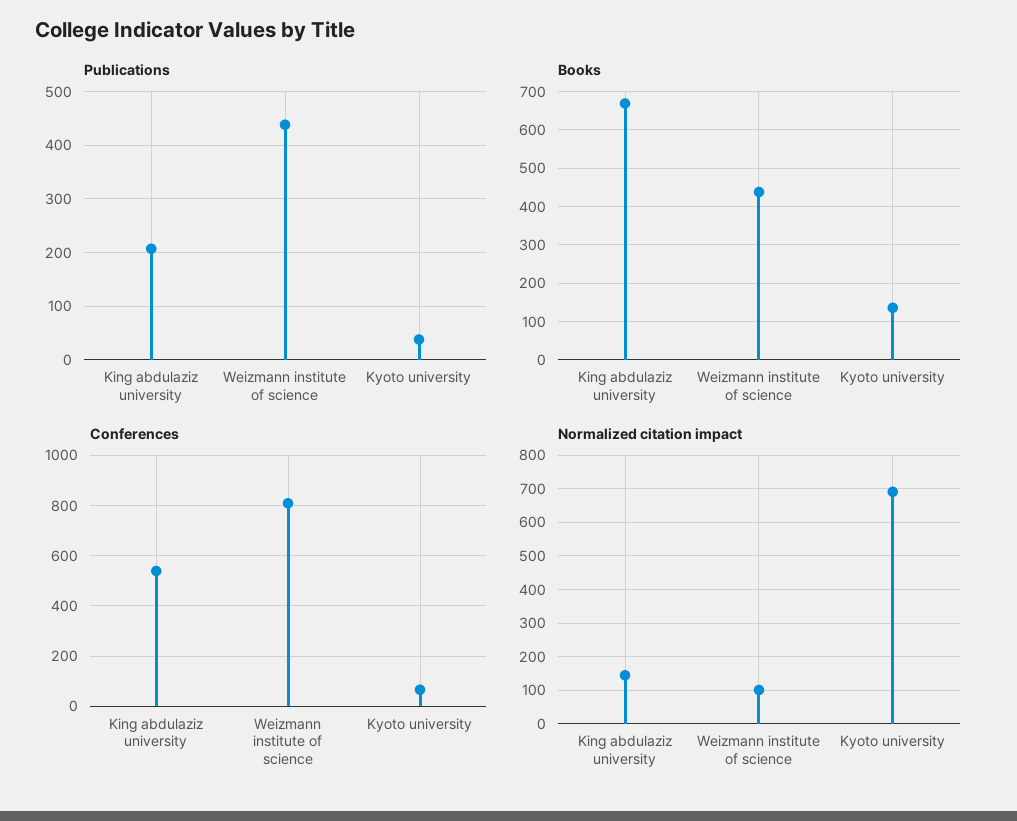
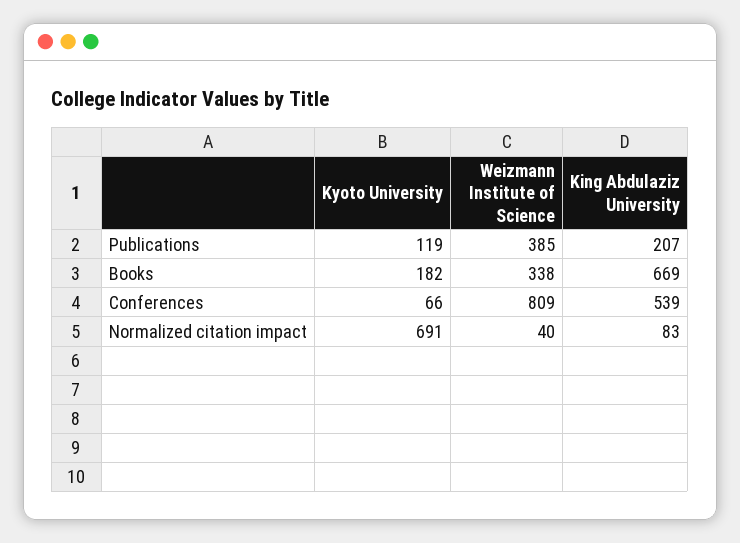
  {
    "Publications": {
      "King abdulaziz university": 207,
-     "Weizmann institute of science": 440,
+     "Weizmann institute of science": 385,
-     "Kyoto university": 40
+     "Kyoto university": 119
    },
    "Books": {
      "King abdulaziz university": 669,
-     "Weizmann institute of science": 440,
+     "Weizmann institute of science": 338,
-     "Kyoto university": 140
+     "Kyoto university": 182
    },
    "Conferences": {
      "King abdulaziz university": 539,
      "Weizmann institute of science": 809,
      "Kyoto university": 66
    },
    "Normalized citation impact": {
-     "King abdulaziz university": 140,
+     "King abdulaziz university": 83,
-     "Weizmann institute of science": 100,
+     "Weizmann institute of science": 40,
      "Kyoto university": 691
    }
  }

